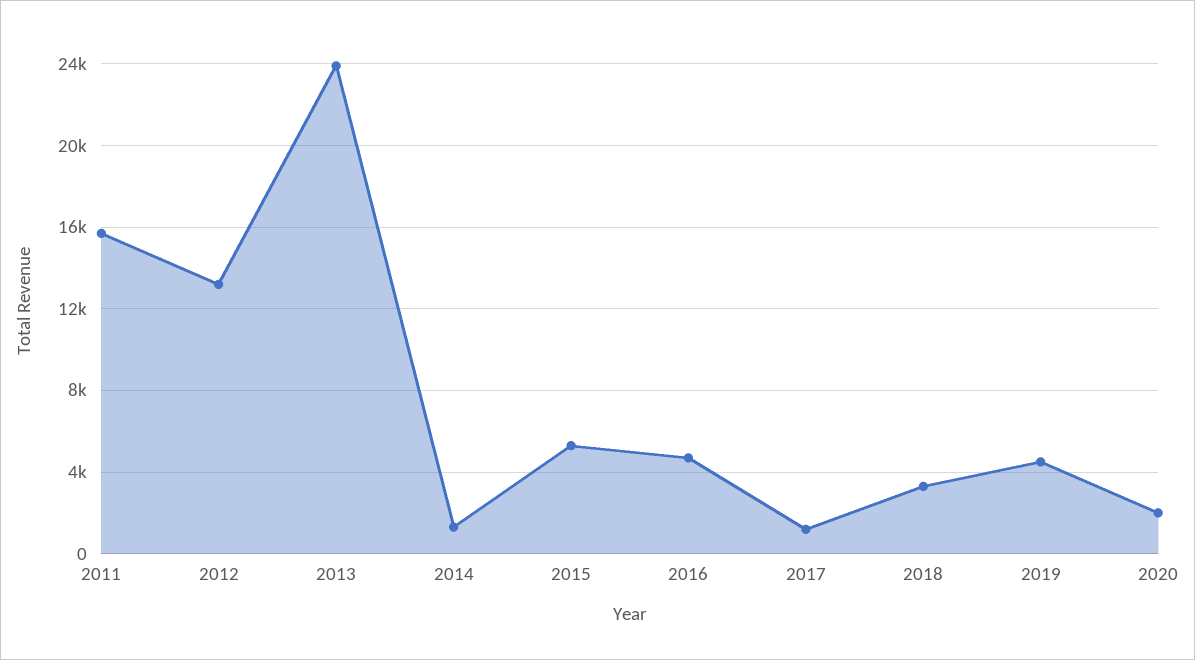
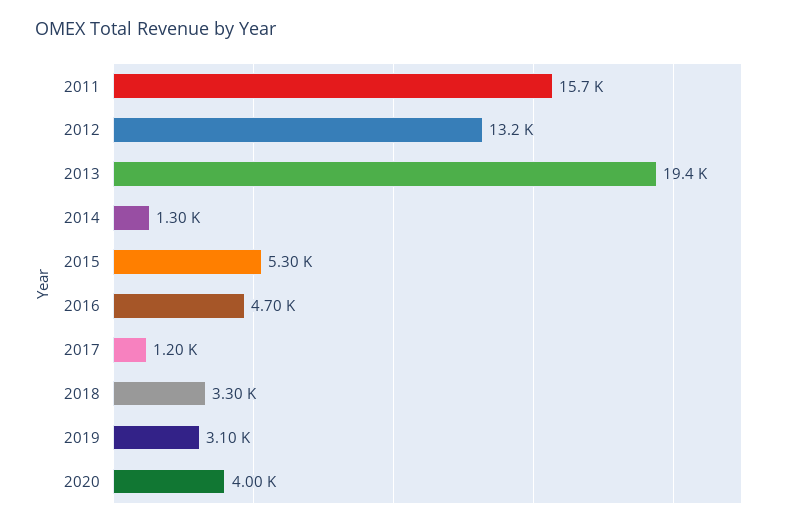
  {
    "2011": 15700,
    "2012": 13200,
-   "2013": 24000,
+   "2013": 19400,
    "2014": 1300,
    "2015": 5300,
    "2016": 4700,
    "2017": 1200,
    "2018": 3300,
-   "2019": 4500,
+   "2019": 3100,
-   "2020": 2000
+   "2020": 4000
  }

